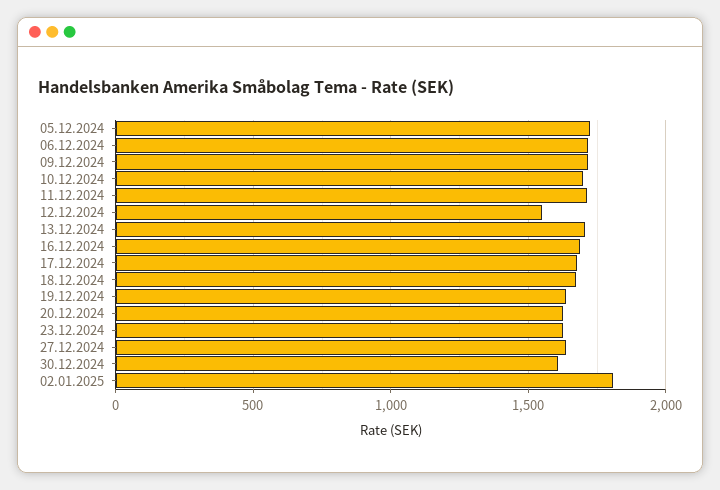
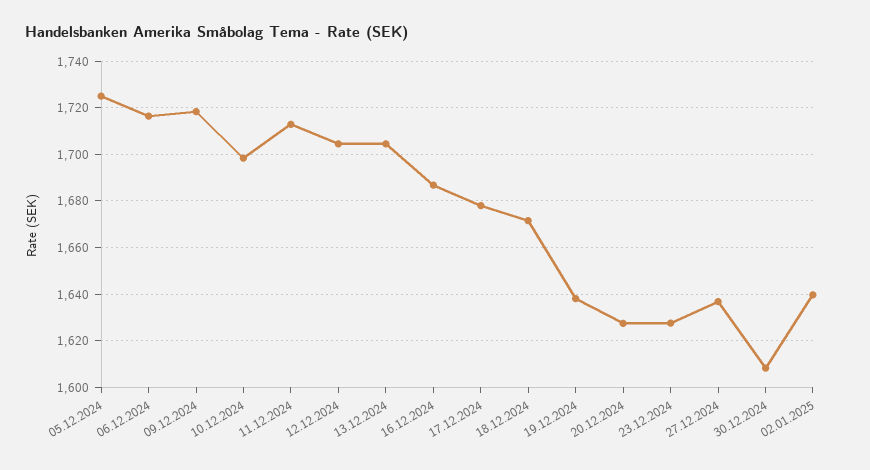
  {
    "05.12.2024": 1725,
    "06.12.2024": 1715,
    "09.12.2024": 1720,
    "10.12.2024": 1700,
    "11.12.2024": 1715,
-   "12.12.2024": 1550,
+   "12.12.2024": 1705,
    "13.12.2024": 1705,
    "16.12.2024": 1685,
    "17.12.2024": 1680,
    "18.12.2024": 1670,
    "19.12.2024": 1640,
    "20.12.2024": 1625,
    "23.12.2024": 1630,
    "27.12.2024": 1635,
    "30.12.2024": 1610,
-   "02.01.2025": 1800
+   "02.01.2025": 1640
  }

